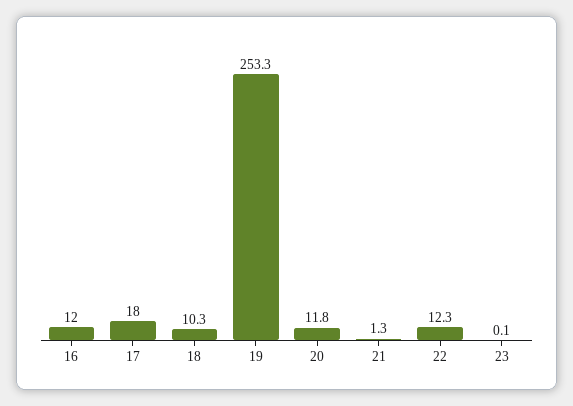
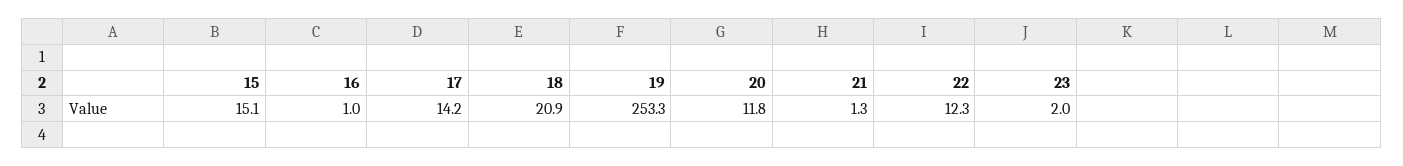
  {
-   "16": 12,
+   "16": 1,
-   "17": 18,
+   "17": 14.2,
-   "18": 10.3,
+   "18": 20.9,
    "19": 253.3,
    "20": 11.8,
    "21": 1.3,
    "22": 12.3,
-   "23": 0.1
+   "23": 2,
+   "15": 15.1
  }

